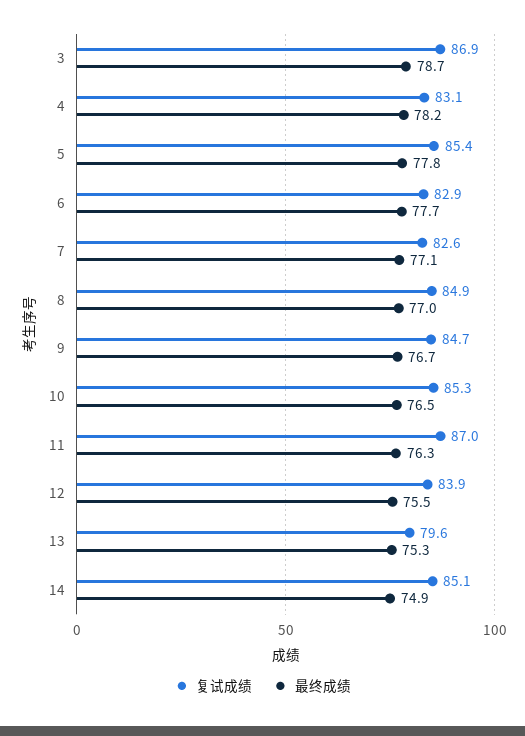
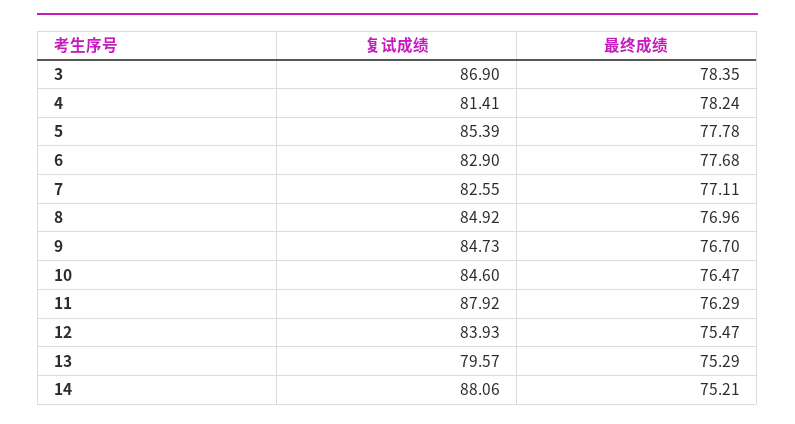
  {
    "复试成绩": {
      "3": 86.9,
-     "4": 83.1,
+     "4": 81.41,
      "5": 85.39,
      "6": 82.9,
      "7": 82.55,
      "8": 84.92,
      "9": 84.73,
-     "10": 85.3,
+     "10": 84.6,
-     "11": 87,
+     "11": 87.92,
      "12": 83.93,
      "13": 79.57,
-     "14": 85.1
+     "14": 88.06
    },
    "最终成绩": {
-     "3": 78.7,
+     "3": 78.35,
      "4": 78.24,
      "5": 77.78,
      "6": 77.68,
      "7": 77.11,
      "8": 76.96,
      "9": 76.7,
      "10": 76.47,
      "11": 76.29,
      "12": 75.47,
      "13": 75.29,
-     "14": 74.9
+     "14": 75.21
    }
  }

